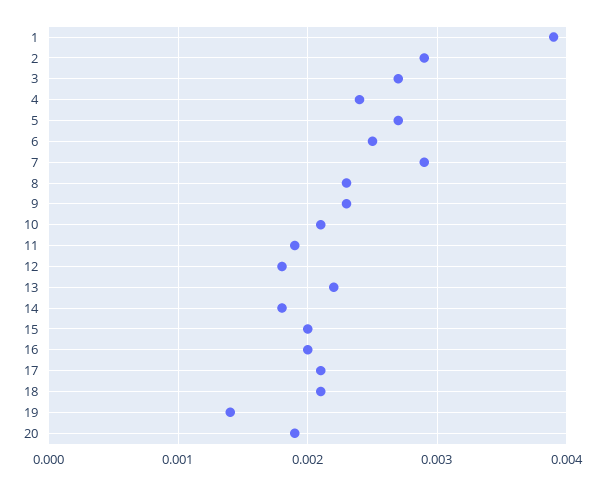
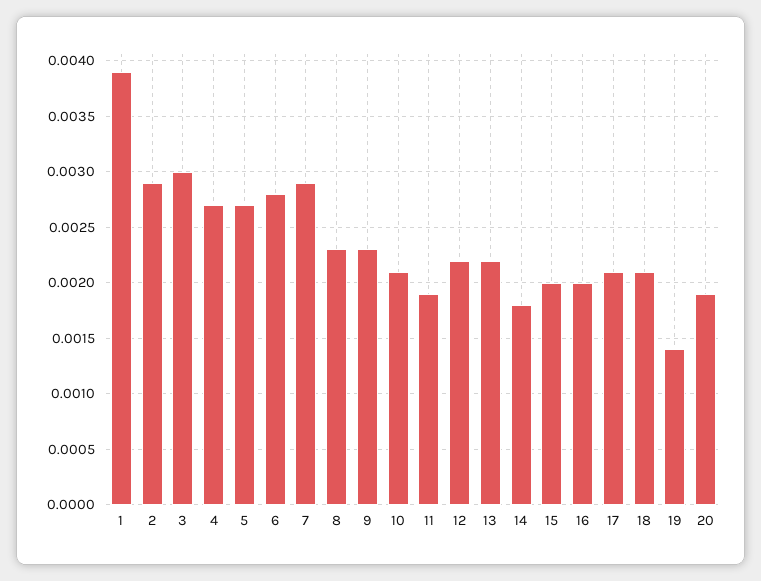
  {
    "1": 0.0039,
    "2": 0.0029,
-   "3": 0.0027,
+   "3": 0.003,
-   "4": 0.0024,
+   "4": 0.0027,
    "5": 0.0027,
-   "6": 0.0025,
+   "6": 0.0028,
    "7": 0.0029,
    "8": 0.0023,
    "9": 0.0023,
    "10": 0.0021,
    "11": 0.0019,
-   "12": 0.0018,
+   "12": 0.0022,
    "13": 0.0022,
    "14": 0.0018,
    "15": 0.002,
    "16": 0.002,
    "17": 0.0021,
    "18": 0.0021,
    "19": 0.0014,
    "20": 0.0019
  }

